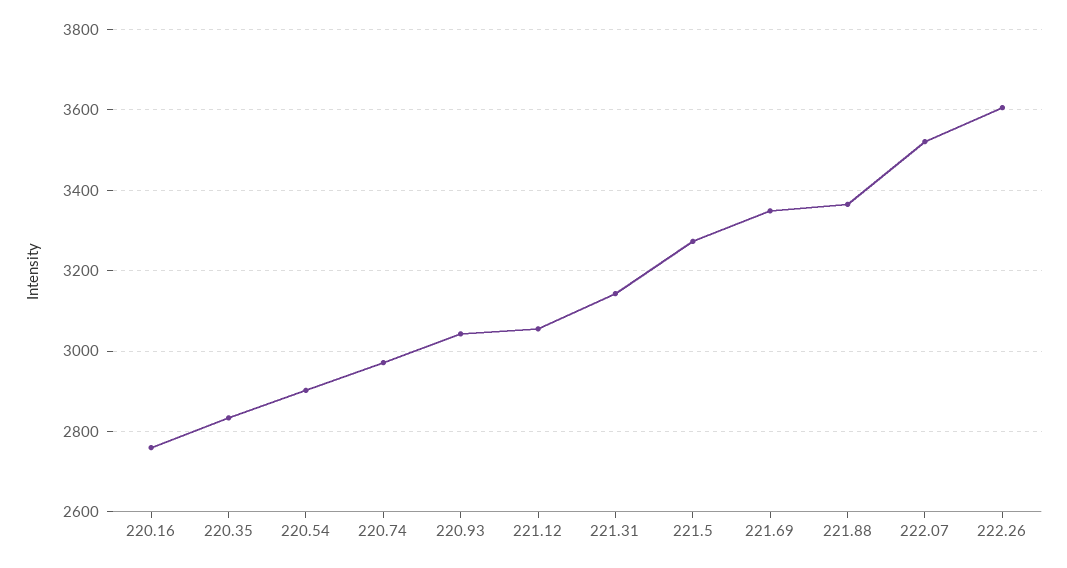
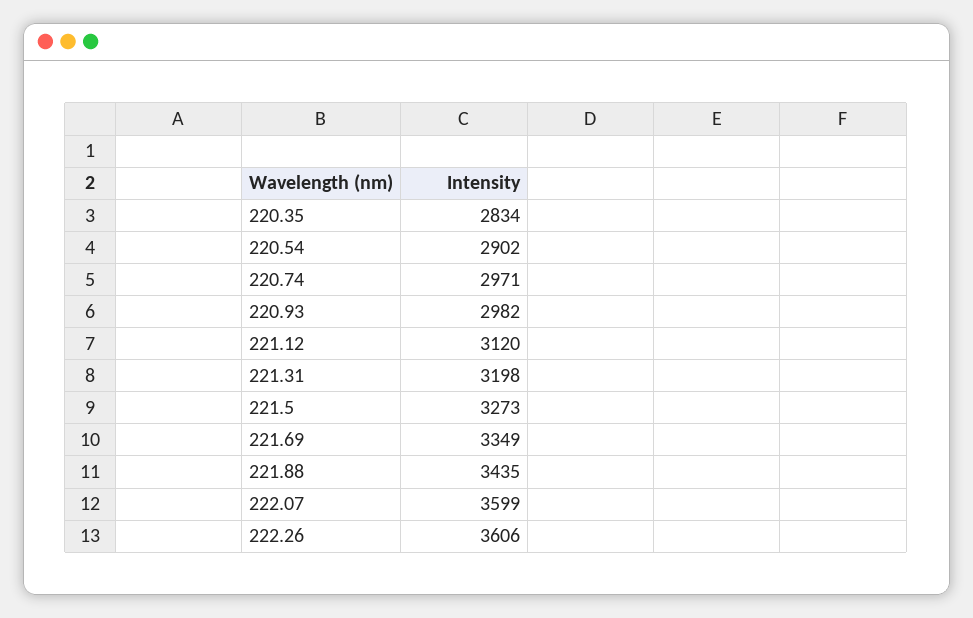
  {
-   "220.16": 2760,
    "220.35": 2834,
    "220.54": 2902,
    "220.74": 2971,
-   "220.93": 3040,
+   "220.93": 2982,
-   "221.12": 3060,
+   "221.12": 3120,
-   "221.31": 3140,
+   "221.31": 3198,
    "221.5": 3273,
    "221.69": 3349,
-   "221.88": 3360,
+   "221.88": 3435,
-   "222.07": 3520,
+   "222.07": 3599,
    "222.26": 3606
  }

